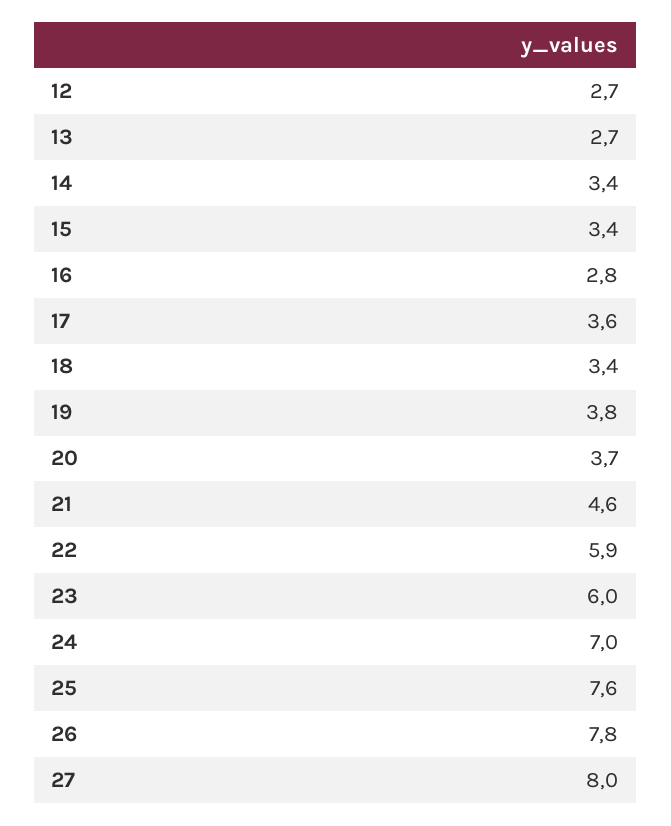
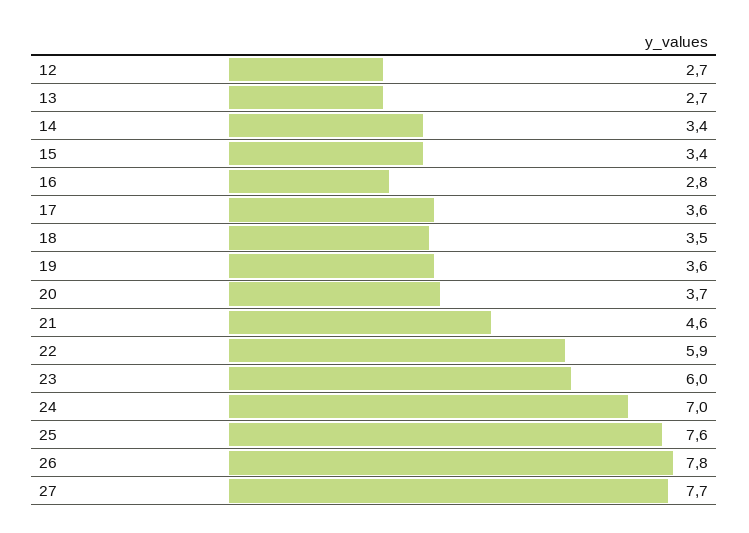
  {
    "12": 2.7,
    "13": 2.7,
    "14": 3.4,
    "15": 3.4,
    "16": 2.8,
    "17": 3.6,
-   "18": 3.4,
+   "18": 3.5,
-   "19": 3.8,
+   "19": 3.6,
    "20": 3.7,
    "21": 4.6,
    "22": 5.9,
    "23": 6,
    "24": 7,
    "25": 7.6,
    "26": 7.8,
-   "27": 8
+   "27": 7.7
  }

